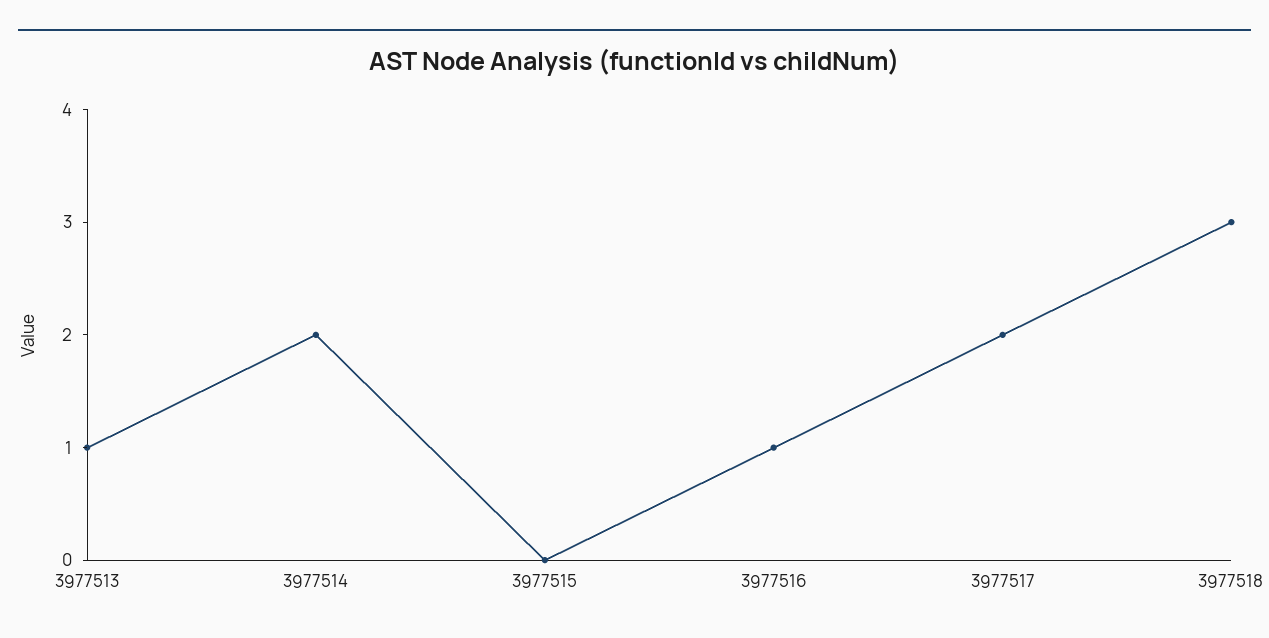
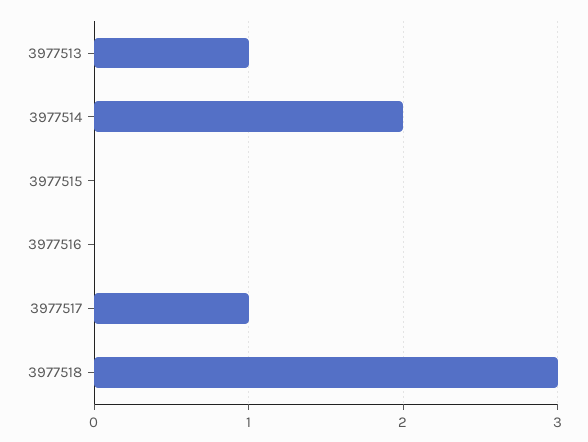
  {
    "3977513": 1,
    "3977514": 2,
    "3977515": 0,
-   "3977516": 1,
+   "3977516": 0,
-   "3977517": 2,
+   "3977517": 1,
    "3977518": 3
  }

